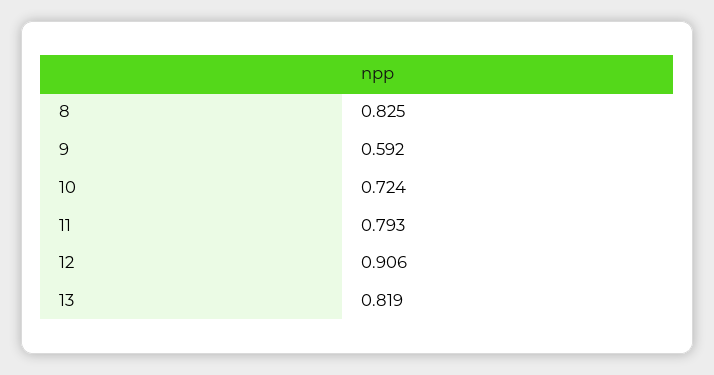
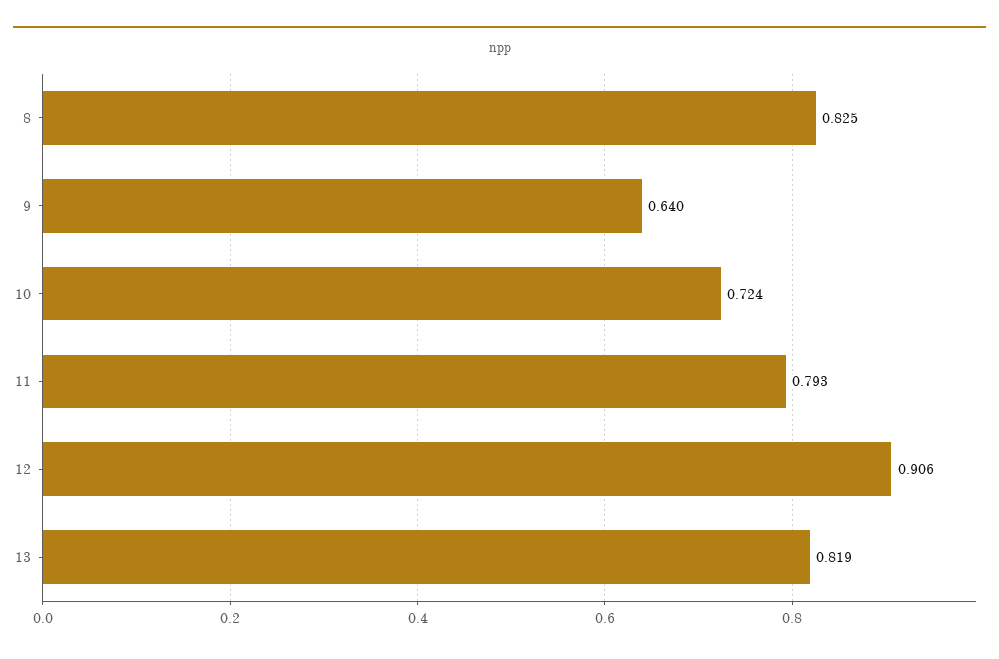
  {
    "8": 0.825,
-   "9": 0.592,
+   "9": 0.64,
    "10": 0.724,
    "11": 0.793,
    "12": 0.906,
    "13": 0.819
  }

